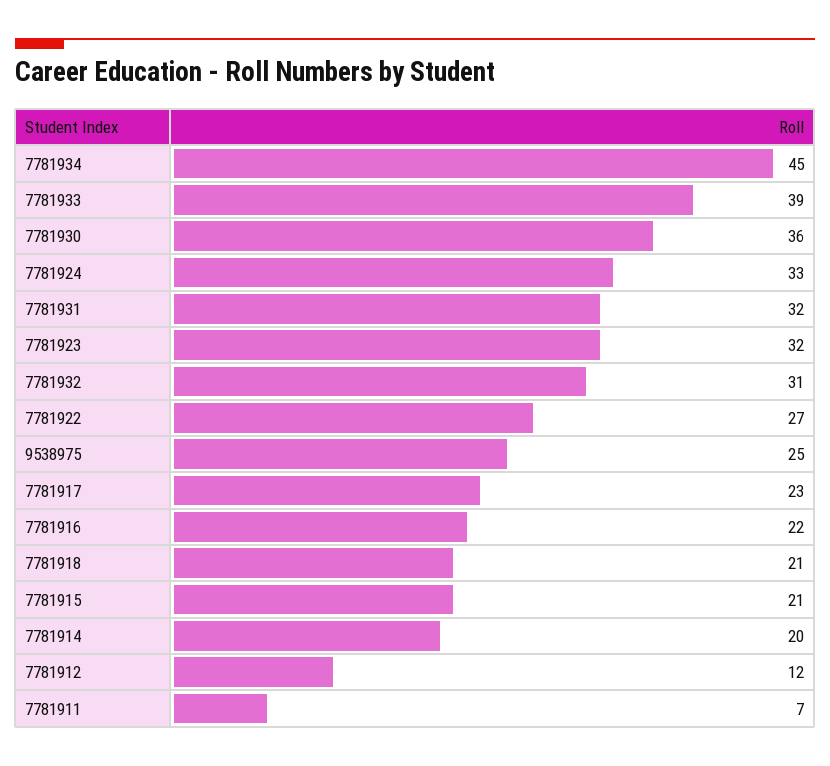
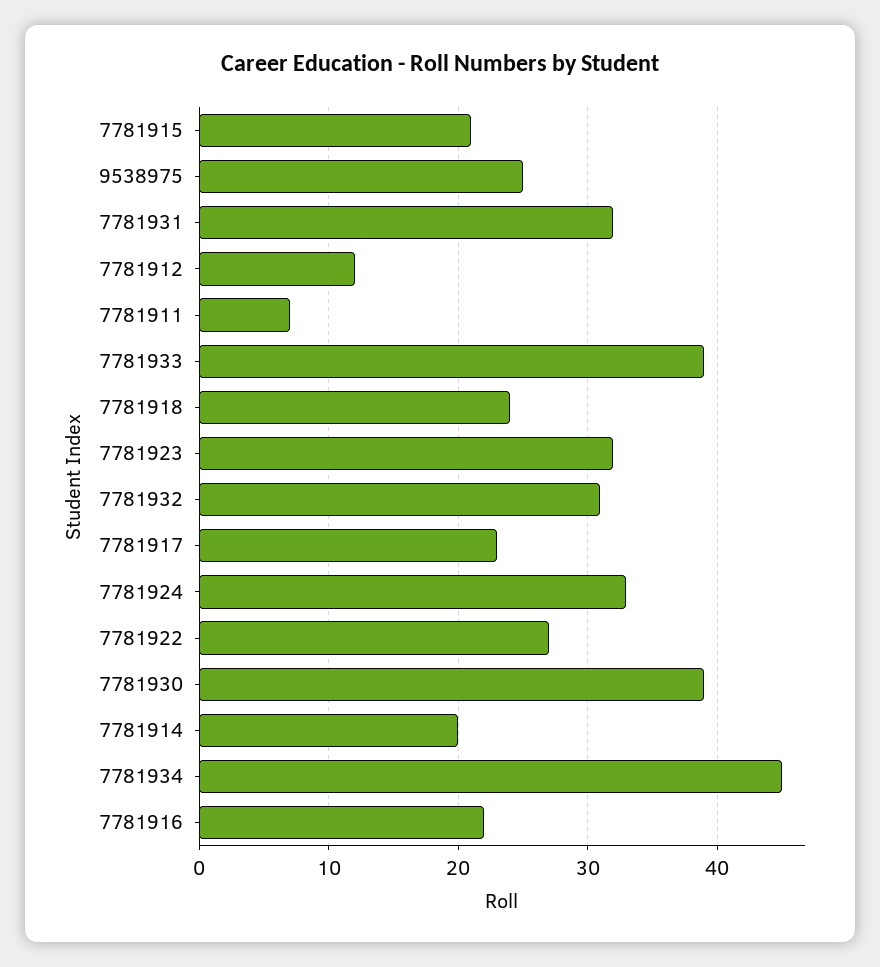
  {
    "7781934": 45,
    "7781933": 39,
-   "7781930": 36,
+   "7781930": 39,
    "7781924": 33,
    "7781931": 32,
    "7781923": 32,
    "7781932": 31,
    "7781922": 27,
    "9538975": 25,
    "7781917": 23,
    "7781916": 22,
-   "7781918": 21,
+   "7781918": 24,
    "7781915": 21,
    "7781914": 20,
    "7781912": 12,
    "7781911": 7
  }

